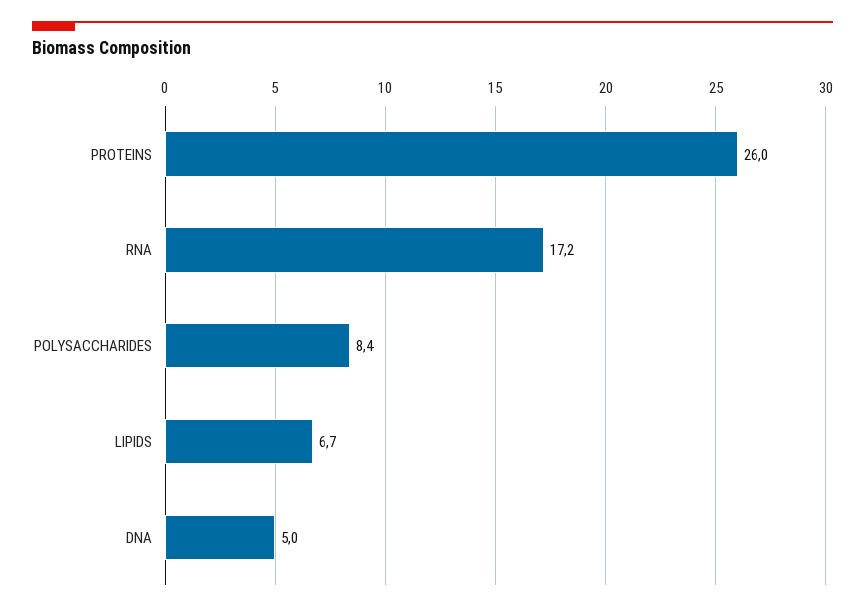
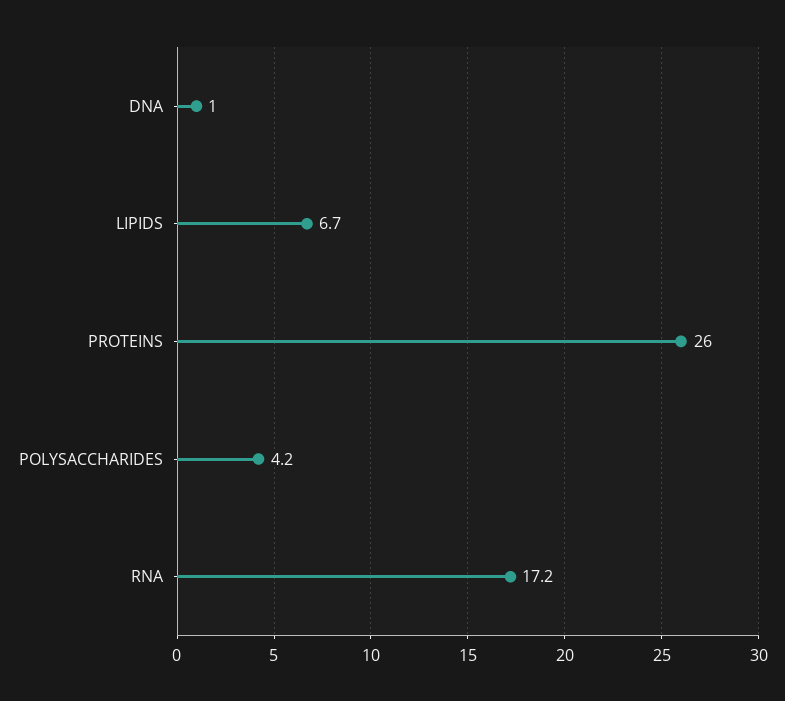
  {
    "PROTEINS": 26,
    "RNA": 17.2,
-   "POLYSACCHARIDES": 8.4,
+   "POLYSACCHARIDES": 4.2,
    "LIPIDS": 6.7,
-   "DNA": 5
+   "DNA": 1
  }

